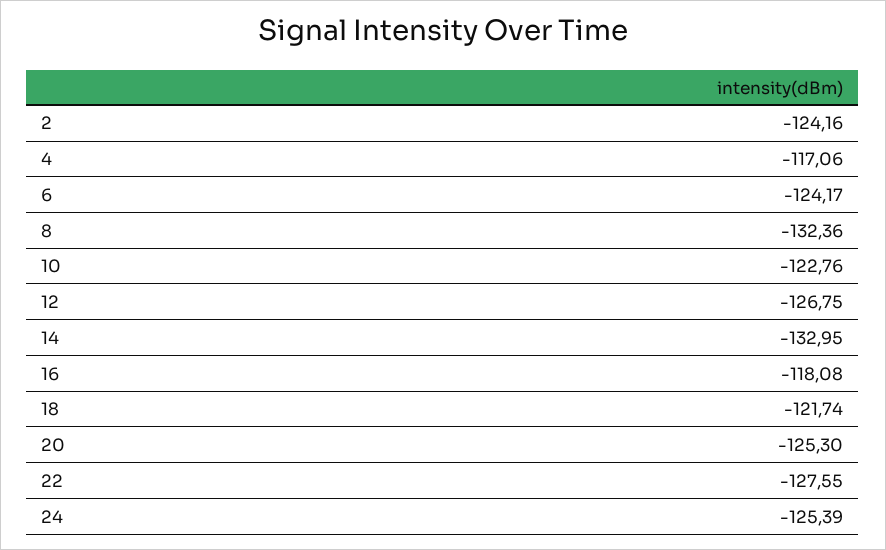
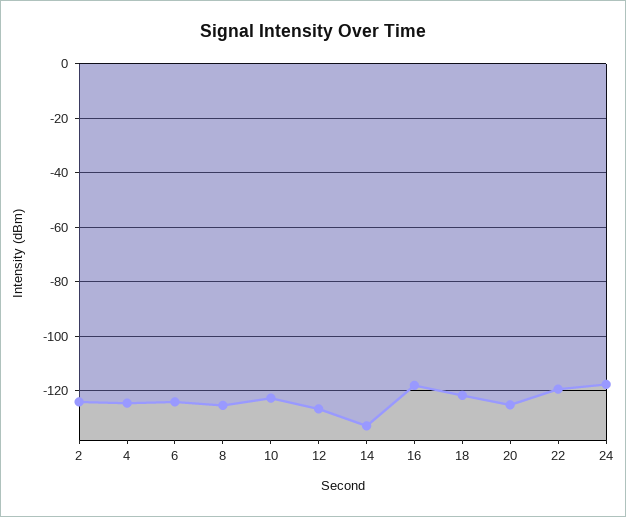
  {
    "2": -124.16,
-   "4": -117.06,
+   "4": -125,
    "6": -124.17,
-   "8": -132.36,
+   "8": -125,
    "10": -122.76,
    "12": -126.75,
    "14": -132.95,
    "16": -118.08,
    "18": -121.74,
    "20": -125.3,
-   "22": -127.55,
+   "22": -120,
-   "24": -125.39
+   "24": -117.5
  }

